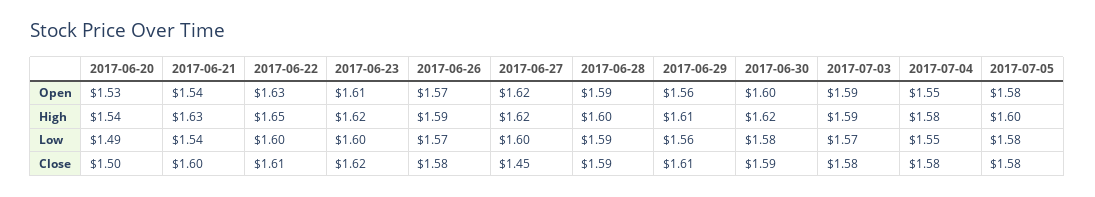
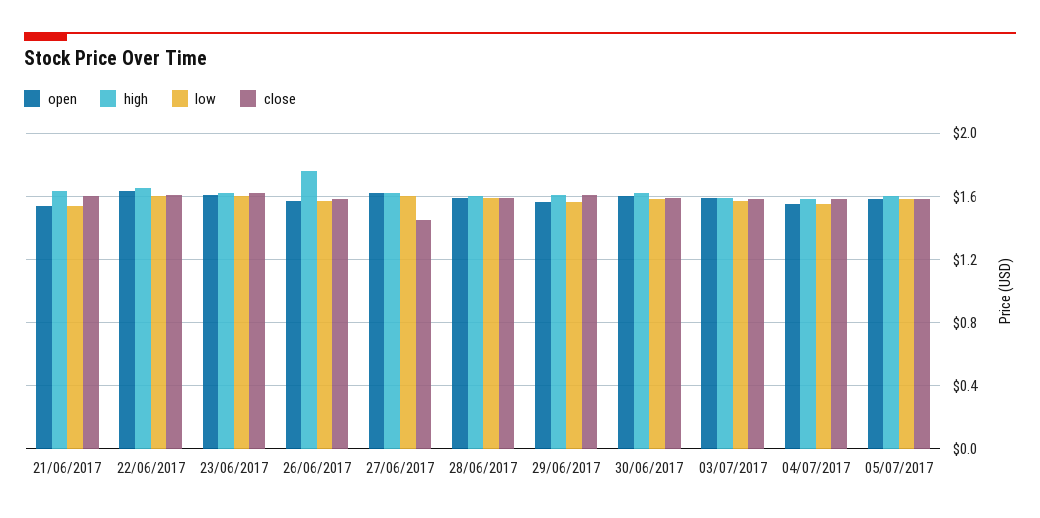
  {
    "Open": {
-     "2017-06-20": 1.53,
      "2017-06-21": 1.54,
      "2017-06-22": 1.63,
      "2017-06-23": 1.61,
      "2017-06-26": 1.57,
      "2017-06-27": 1.62,
      "2017-06-28": 1.59,
      "2017-06-29": 1.56,
      "2017-06-30": 1.6,
      "2017-07-03": 1.59,
      "2017-07-04": 1.55,
      "2017-07-05": 1.58
    },
    "High": {
-     "2017-06-20": 1.54,
      "2017-06-21": 1.63,
      "2017-06-22": 1.65,
      "2017-06-23": 1.62,
-     "2017-06-26": 1.59,
+     "2017-06-26": 1.75,
      "2017-06-27": 1.62,
      "2017-06-28": 1.6,
      "2017-06-29": 1.61,
      "2017-06-30": 1.62,
      "2017-07-03": 1.59,
      "2017-07-04": 1.58,
      "2017-07-05": 1.6
    },
    "Low": {
-     "2017-06-20": 1.49,
      "2017-06-21": 1.54,
      "2017-06-22": 1.6,
      "2017-06-23": 1.6,
      "2017-06-26": 1.57,
      "2017-06-27": 1.6,
      "2017-06-28": 1.59,
      "2017-06-29": 1.56,
      "2017-06-30": 1.58,
      "2017-07-03": 1.57,
      "2017-07-04": 1.55,
      "2017-07-05": 1.58
    },
    "Close": {
-     "2017-06-20": 1.5,
      "2017-06-21": 1.6,
      "2017-06-22": 1.61,
      "2017-06-23": 1.62,
      "2017-06-26": 1.58,
      "2017-06-27": 1.45,
      "2017-06-28": 1.59,
      "2017-06-29": 1.61,
      "2017-06-30": 1.59,
      "2017-07-03": 1.58,
      "2017-07-04": 1.58,
      "2017-07-05": 1.58
    }
  }

